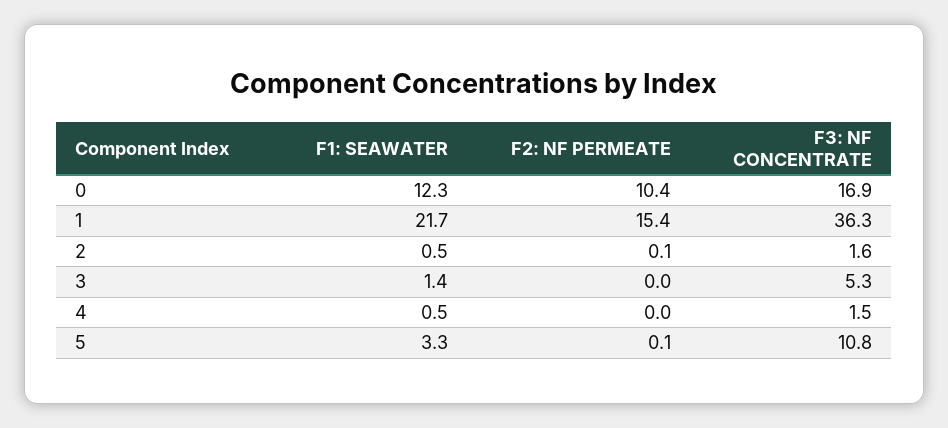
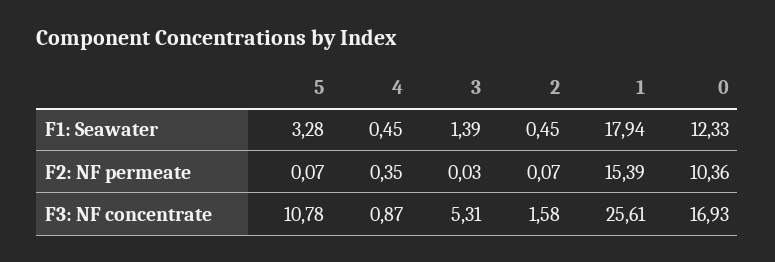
  {
    "F1: SEAWATER": {
      "0": 12.33,
-     "1": 21.7,
+     "1": 17.94,
      "2": 0.45,
      "3": 1.39,
      "4": 0.45,
      "5": 3.28
    },
    "F2: NF PERMEATE": {
      "0": 10.36,
      "1": 15.39,
      "2": 0.07,
      "3": 0.03,
-     "4": 0,
+     "4": 0.35,
      "5": 0.07
    },
    "F3: NF CONCENTRATE": {
      "0": 16.93,
-     "1": 36.3,
+     "1": 25.61,
      "2": 1.58,
      "3": 5.31,
-     "4": 1.5,
+     "4": 0.87,
      "5": 10.78
    }
  }

